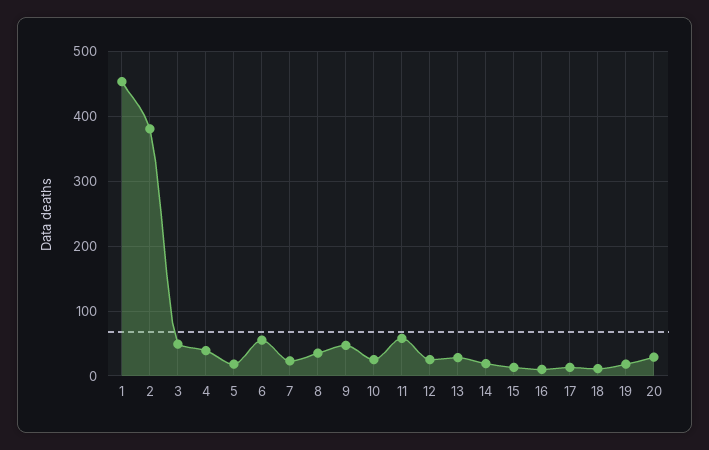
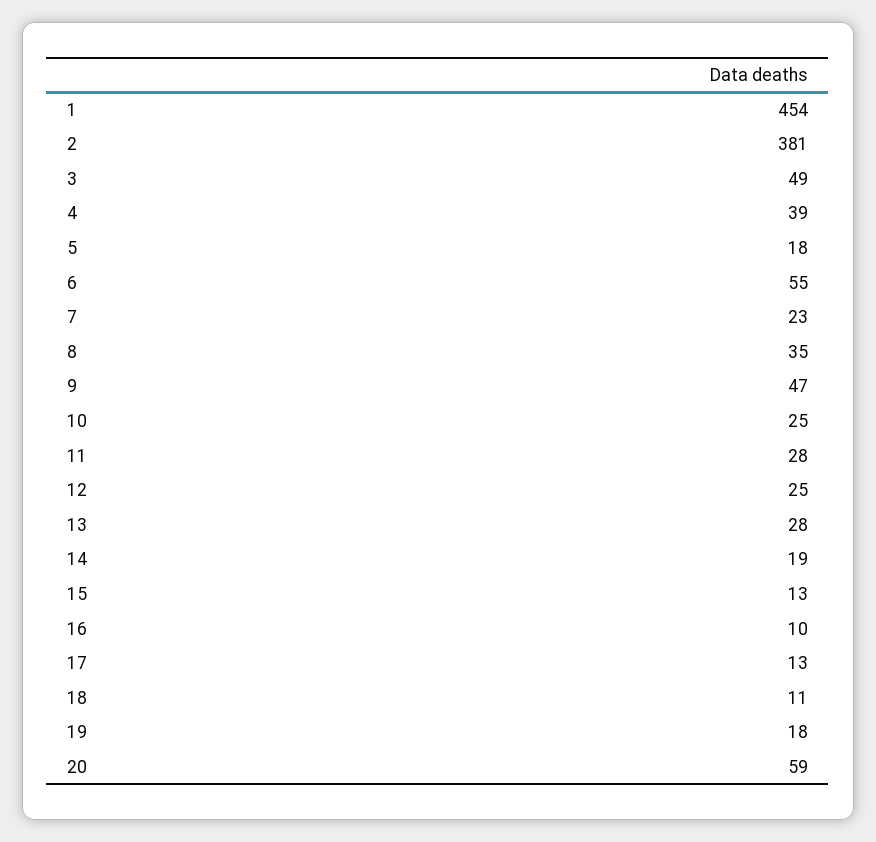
  {
    "1": 454,
    "2": 381,
    "3": 49,
    "4": 39,
    "5": 18,
    "6": 55,
    "7": 23,
    "8": 35,
    "9": 47,
    "10": 25,
-   "11": 60,
+   "11": 28,
    "12": 25,
    "13": 28,
    "14": 19,
    "15": 13,
    "16": 10,
    "17": 13,
    "18": 11,
    "19": 18,
-   "20": 30
+   "20": 59
  }

